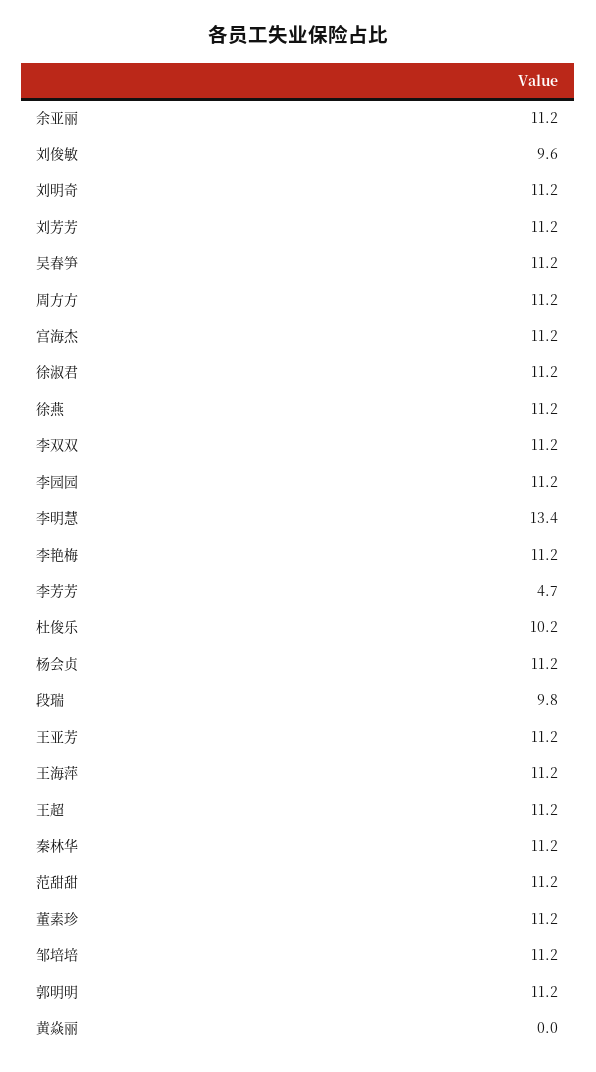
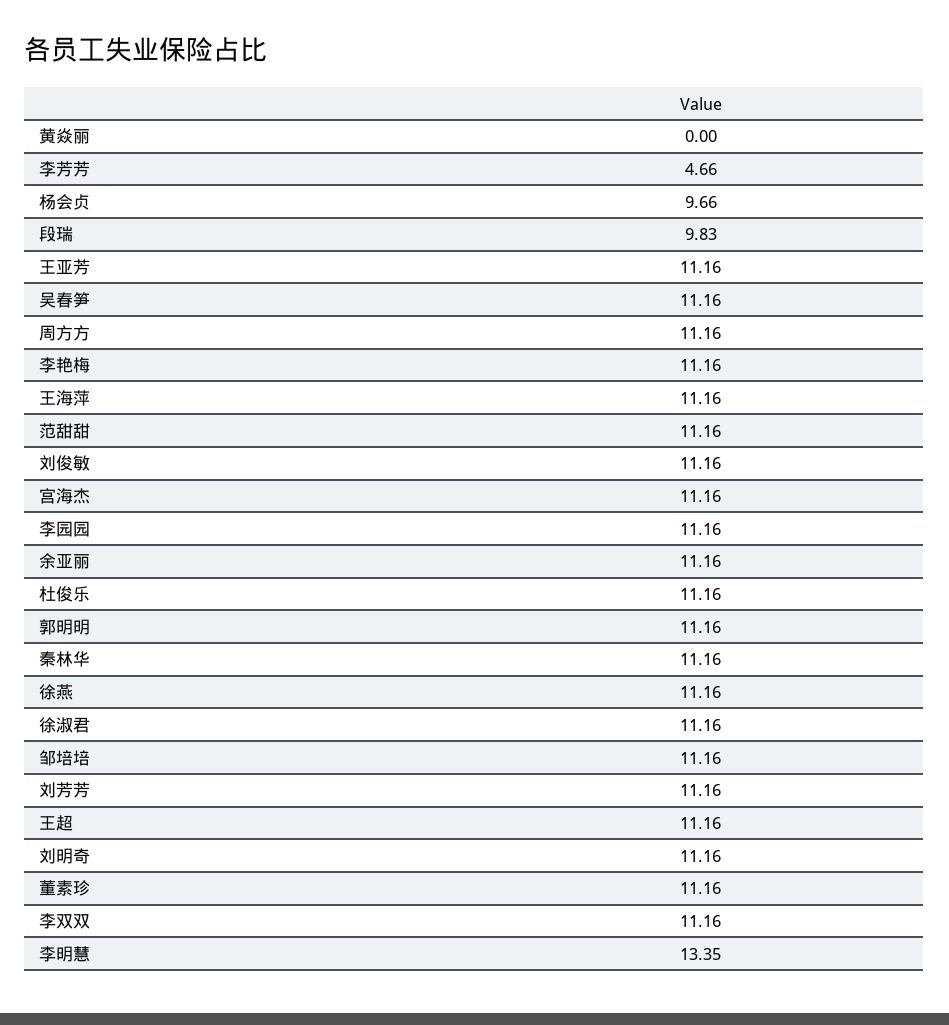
  {
    "余亚丽": 11.16,
-   "刘俊敏": 9.6,
+   "刘俊敏": 11.16,
    "刘明奇": 11.16,
    "刘芳芳": 11.16,
    "吴春笋": 11.16,
    "周方方": 11.16,
    "宫海杰": 11.16,
    "徐淑君": 11.16,
    "徐燕": 11.16,
    "李双双": 11.16,
    "李园园": 11.16,
    "李明慧": 13.35,
    "李艳梅": 11.16,
    "李芳芳": 4.66,
-   "杜俊乐": 10.2,
+   "杜俊乐": 11.16,
-   "杨会贞": 11.2,
+   "杨会贞": 9.66,
    "段瑞": 9.83,
    "王亚芳": 11.16,
    "王海萍": 11.16,
    "王超": 11.16,
    "秦林华": 11.16,
    "范甜甜": 11.16,
    "董素珍": 11.16,
    "邹培培": 11.16,
    "郭明明": 11.16,
    "黄焱丽": 0
  }

